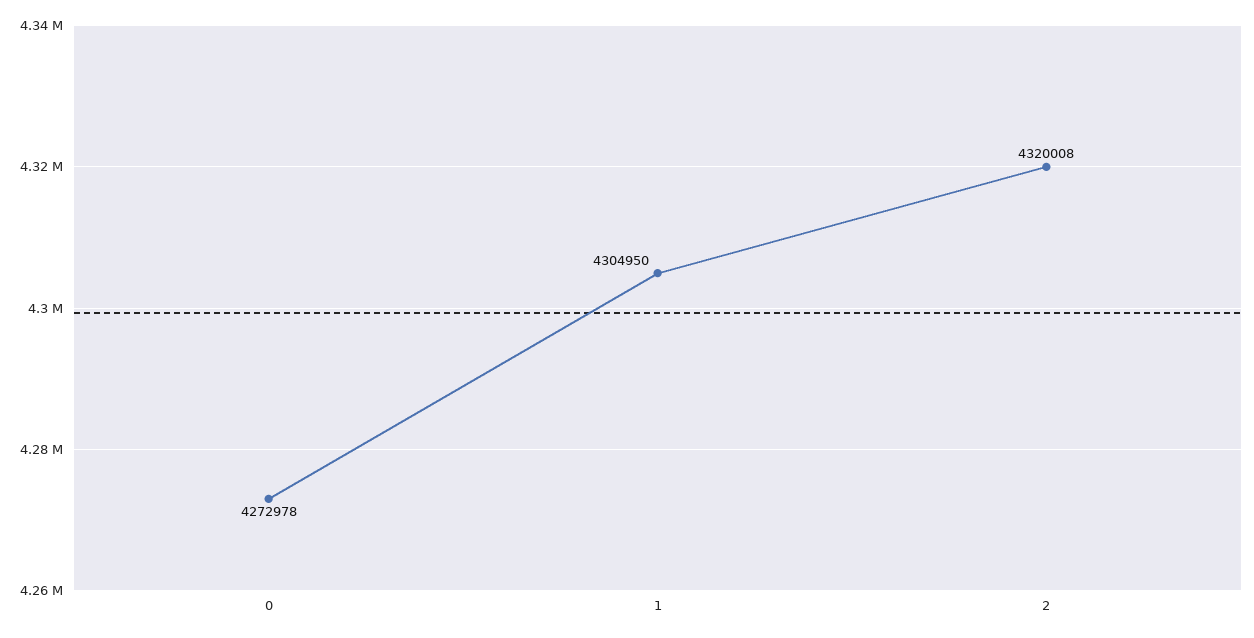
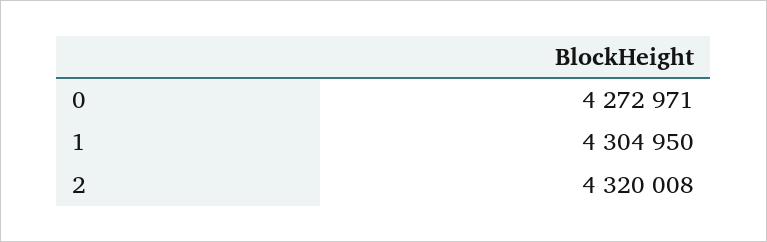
  {
-   "0": 4272978,
+   "0": 4272971,
    "1": 4304950,
    "2": 4320008
  }

